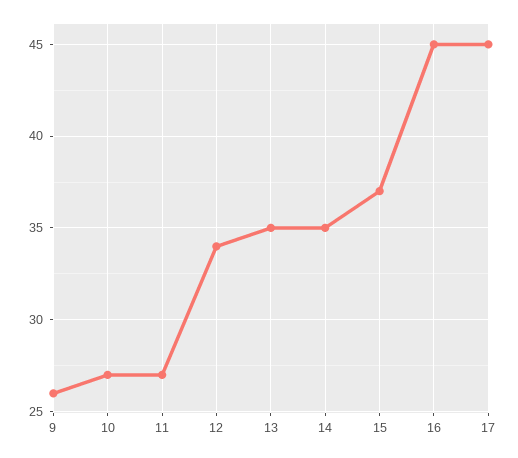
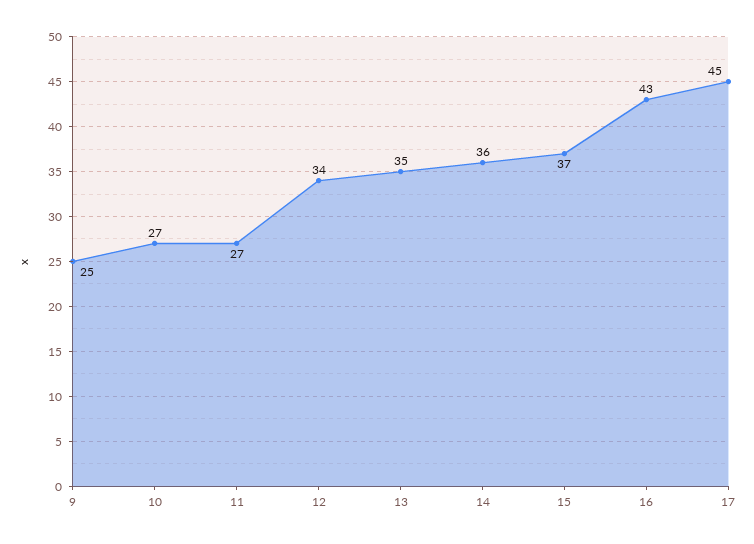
  {
-   "9": 26,
+   "9": 25,
    "10": 27,
    "11": 27,
    "12": 34,
    "13": 35,
-   "14": 35,
+   "14": 36,
    "15": 37,
-   "16": 45,
+   "16": 43,
    "17": 45
  }

